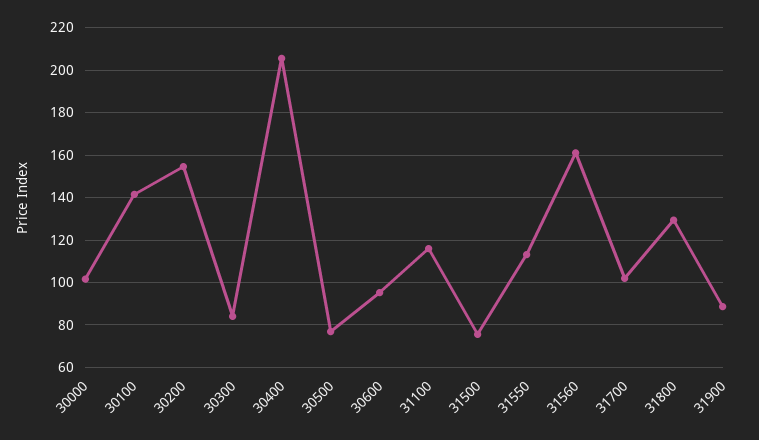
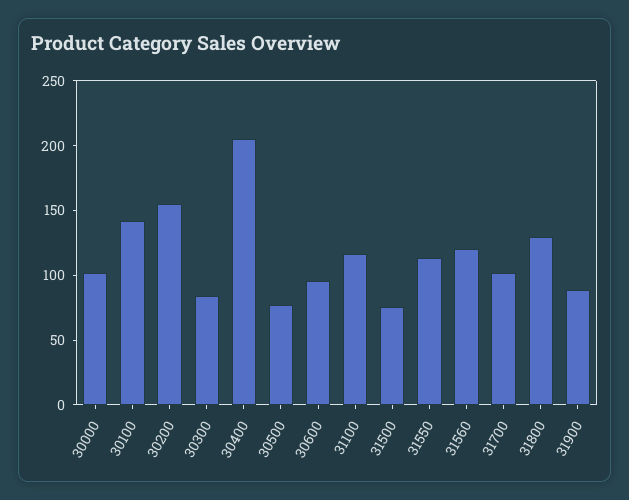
  {
    "30000": 100,
    "30100": 140,
    "30200": 155,
    "30300": 85,
    "30400": 205,
    "30500": 75,
    "30600": 95,
    "31100": 115,
    "31500": 75,
    "31550": 115,
-   "31560": 160,
+   "31560": 120,
    "31700": 100,
    "31800": 130,
    "31900": 90
  }

